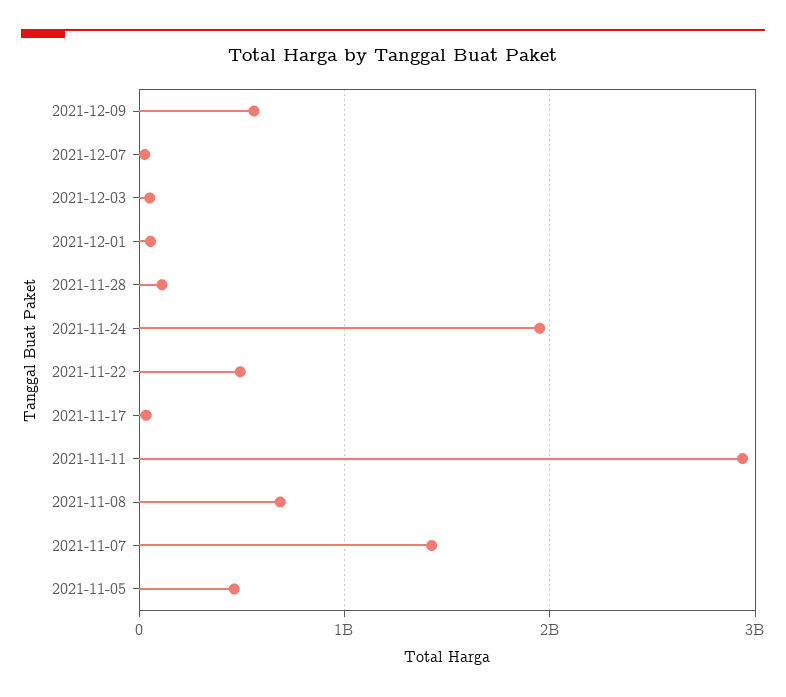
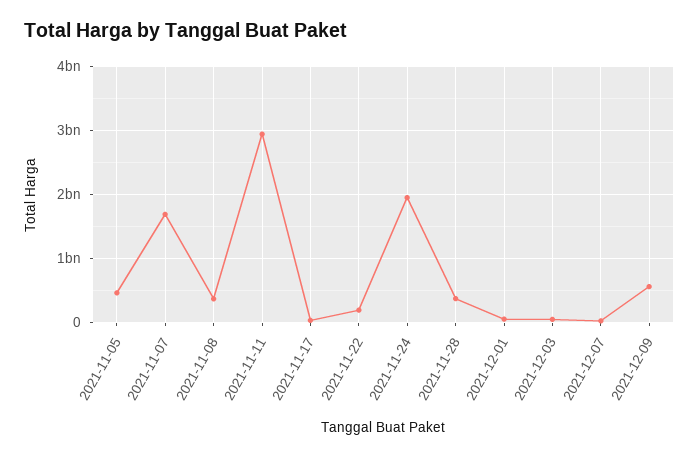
  {
    "2021-12-09": 600000000,
    "2021-12-07": 0,
    "2021-12-03": 100000000,
    "2021-12-01": 100000000,
-   "2021-11-28": 100000000,
+   "2021-11-28": 400000000,
    "2021-11-24": 2000000000,
-   "2021-11-22": 500000000,
+   "2021-11-22": 200000000,
    "2021-11-17": 0,
    "2021-11-11": 2900000000,
-   "2021-11-08": 700000000,
+   "2021-11-08": 400000000,
-   "2021-11-07": 1400000000,
+   "2021-11-07": 1700000000,
    "2021-11-05": 500000000
  }

